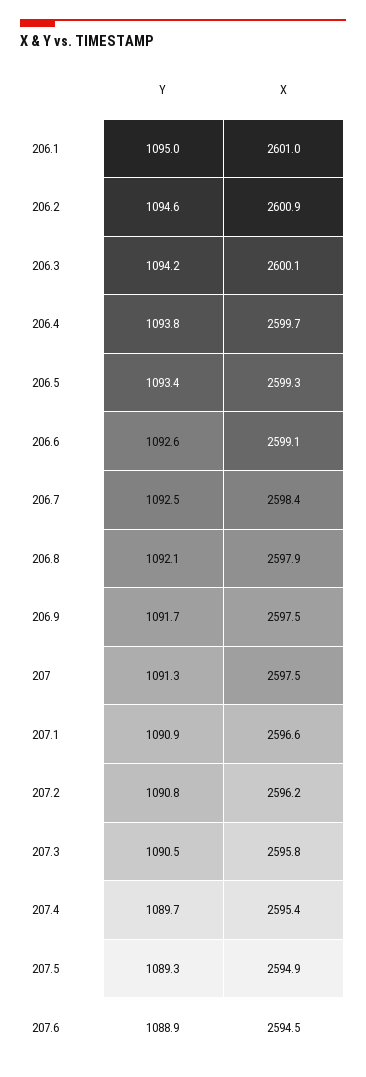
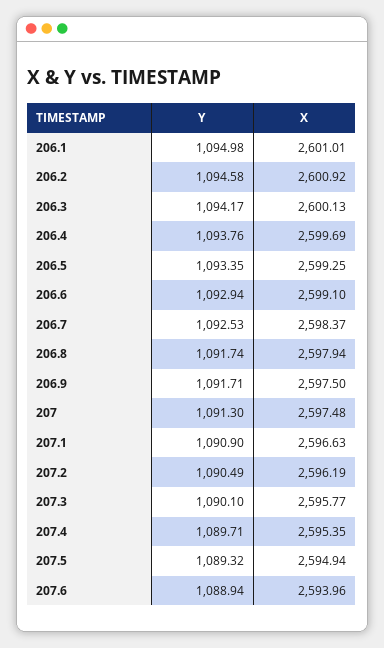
  {
    "Y": {
      "206.1": 1094.98,
      "206.2": 1094.58,
      "206.3": 1094.17,
      "206.4": 1093.76,
      "206.5": 1093.35,
-     "206.6": 1092.6,
+     "206.6": 1092.94,
      "206.7": 1092.53,
-     "206.8": 1092.1,
+     "206.8": 1091.74,
      "206.9": 1091.71,
      "207": 1091.3,
      "207.1": 1090.9,
-     "207.2": 1090.8,
+     "207.2": 1090.49,
-     "207.3": 1090.5,
+     "207.3": 1090.1,
      "207.4": 1089.71,
      "207.5": 1089.32,
      "207.6": 1088.94
    },
    "X": {
      "206.1": 2601.01,
      "206.2": 2600.92,
      "206.3": 2600.13,
      "206.4": 2599.69,
      "206.5": 2599.25,
      "206.6": 2599.1,
      "206.7": 2598.37,
      "206.8": 2597.94,
      "206.9": 2597.5,
      "207": 2597.48,
      "207.1": 2596.63,
      "207.2": 2596.19,
      "207.3": 2595.77,
      "207.4": 2595.35,
      "207.5": 2594.94,
-     "207.6": 2594.5
+     "207.6": 2593.96
    }
  }

